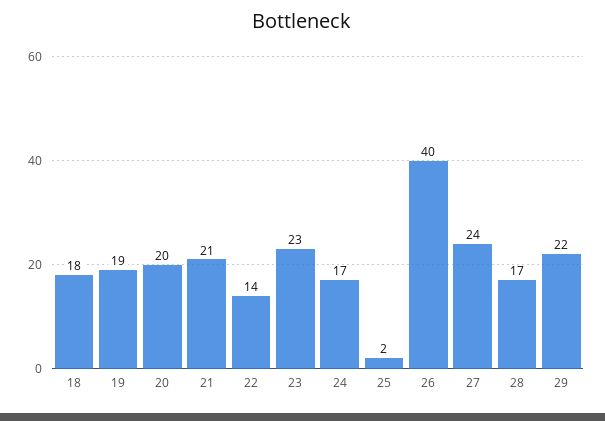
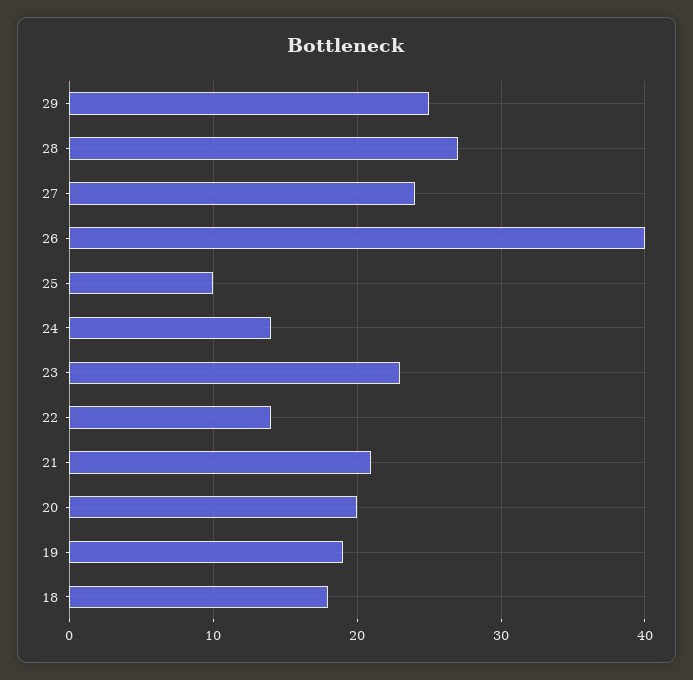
  {
    "18": 18,
    "19": 19,
    "20": 20,
    "21": 21,
    "22": 14,
    "23": 23,
-   "24": 17,
+   "24": 14,
-   "25": 2,
+   "25": 10,
    "26": 40,
    "27": 24,
-   "28": 17,
+   "28": 27,
-   "29": 22
+   "29": 25
  }

